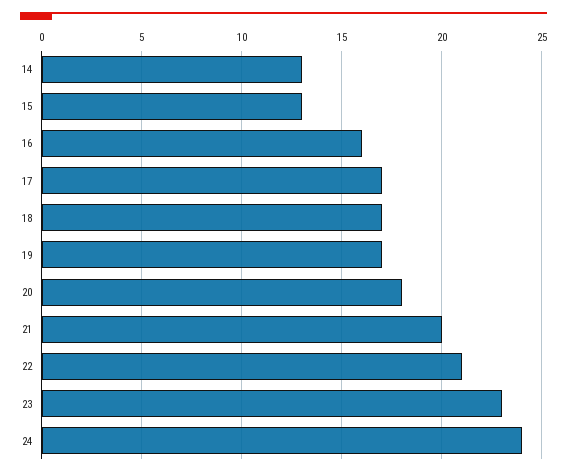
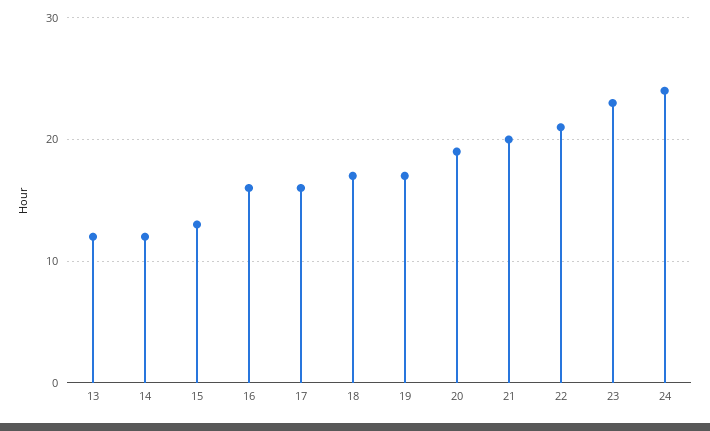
  {
-   "14": 13,
+   "14": 12,
    "15": 13,
    "16": 16,
-   "17": 17,
+   "17": 16,
    "18": 17,
    "19": 17,
-   "20": 18,
+   "20": 19,
    "21": 20,
    "22": 21,
    "23": 23,
-   "24": 24
+   "24": 24,
+   "13": 12
  }

